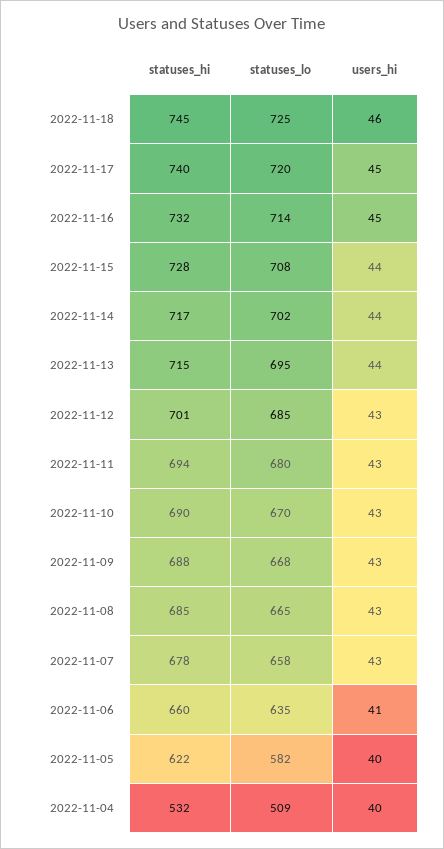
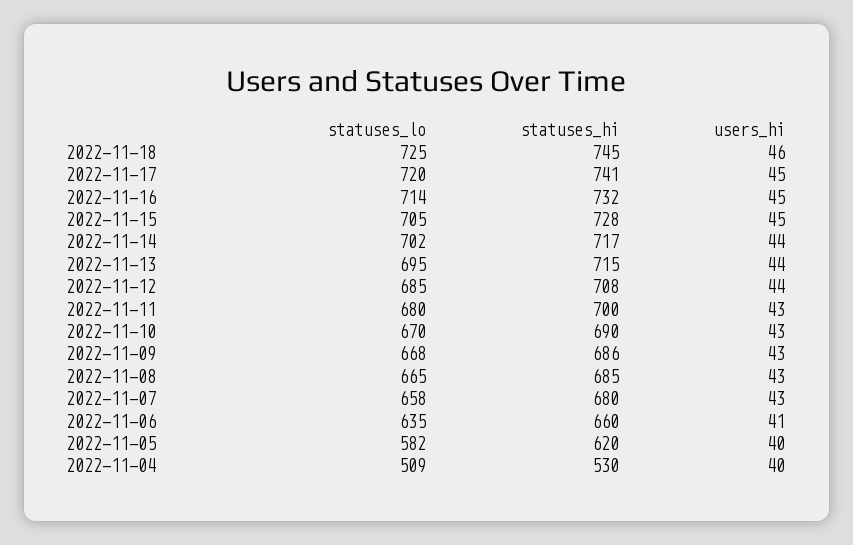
  {
    "statuses_hi": {
      "2022-11-18": 745,
-     "2022-11-17": 740,
+     "2022-11-17": 741,
      "2022-11-16": 732,
      "2022-11-15": 728,
      "2022-11-14": 717,
      "2022-11-13": 715,
-     "2022-11-12": 701,
+     "2022-11-12": 708,
-     "2022-11-11": 694,
+     "2022-11-11": 700,
      "2022-11-10": 690,
-     "2022-11-09": 688,
+     "2022-11-09": 686,
      "2022-11-08": 685,
-     "2022-11-07": 678,
+     "2022-11-07": 680,
      "2022-11-06": 660,
-     "2022-11-05": 622,
+     "2022-11-05": 620,
-     "2022-11-04": 532
+     "2022-11-04": 530
    },
    "statuses_lo": {
      "2022-11-18": 725,
      "2022-11-17": 720,
      "2022-11-16": 714,
-     "2022-11-15": 708,
+     "2022-11-15": 705,
      "2022-11-14": 702,
      "2022-11-13": 695,
      "2022-11-12": 685,
      "2022-11-11": 680,
      "2022-11-10": 670,
      "2022-11-09": 668,
      "2022-11-08": 665,
      "2022-11-07": 658,
      "2022-11-06": 635,
      "2022-11-05": 582,
      "2022-11-04": 509
    },
    "users_hi": {
      "2022-11-18": 46,
      "2022-11-17": 45,
      "2022-11-16": 45,
-     "2022-11-15": 44,
+     "2022-11-15": 45,
      "2022-11-14": 44,
      "2022-11-13": 44,
-     "2022-11-12": 43,
+     "2022-11-12": 44,
      "2022-11-11": 43,
      "2022-11-10": 43,
      "2022-11-09": 43,
      "2022-11-08": 43,
      "2022-11-07": 43,
      "2022-11-06": 41,
      "2022-11-05": 40,
      "2022-11-04": 40
    }
  }

